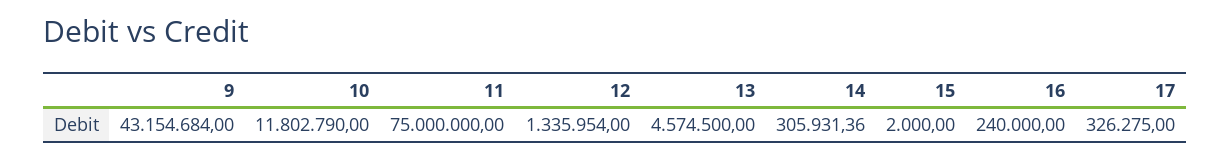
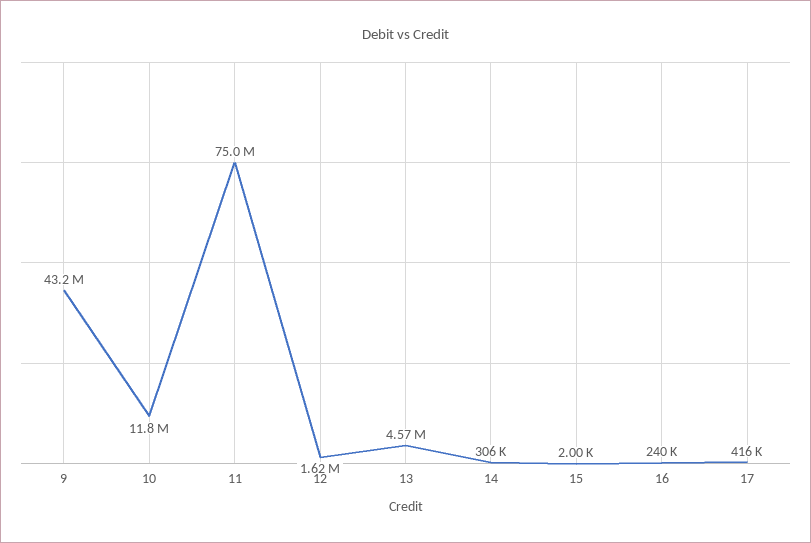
  {
    "9": 43154684,
    "10": 11802790,
    "11": 75000000,
-   "12": 1335954,
+   "12": 1620000,
    "13": 4574500,
    "14": 305931.36,
    "15": 2000,
    "16": 240000,
-   "17": 326275
+   "17": 416000
  }

